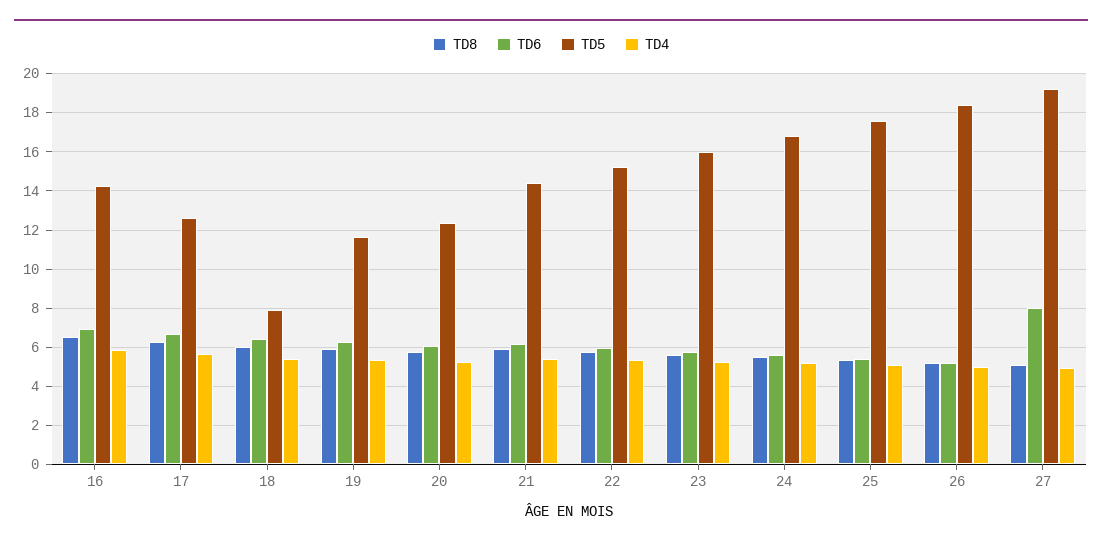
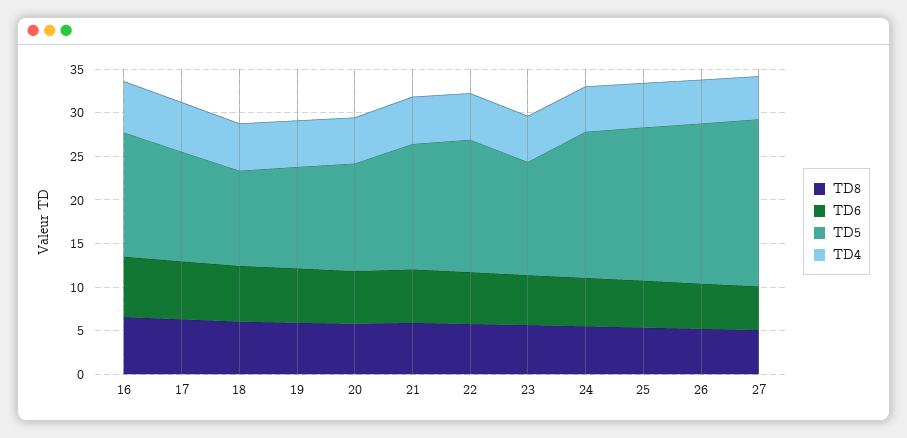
  {
    "TD8": {
      "16": 6.5,
      "17": 6.5,
      "18": 6,
      "19": 6,
      "20": 6,
      "21": 6,
      "22": 6,
      "23": 5.5,
      "24": 5.5,
      "25": 5.5,
      "26": 5,
      "27": 5
    },
    "TD6": {
      "16": 7,
      "17": 6.5,
      "18": 6.5,
      "19": 6,
      "20": 6,
      "21": 6,
      "22": 6,
      "23": 6,
      "24": 5.5,
      "25": 5.5,
      "26": 5,
-     "27": 8
+     "27": 5
    },
    "TD5": {
      "16": 14.5,
      "17": 12.5,
-     "18": 8,
+     "18": 11,
      "19": 11.5,
      "20": 12.5,
      "21": 14.5,
      "22": 15,
-     "23": 16,
+     "23": 13,
      "24": 17,
      "25": 17.5,
      "26": 18.5,
      "27": 19
    },
    "TD4": {
      "16": 6,
      "17": 5.5,
      "18": 5.5,
      "19": 5.5,
      "20": 5.5,
      "21": 5.5,
      "22": 5.5,
      "23": 5,
      "24": 5,
      "25": 5,
      "26": 5,
      "27": 5
    }
  }

